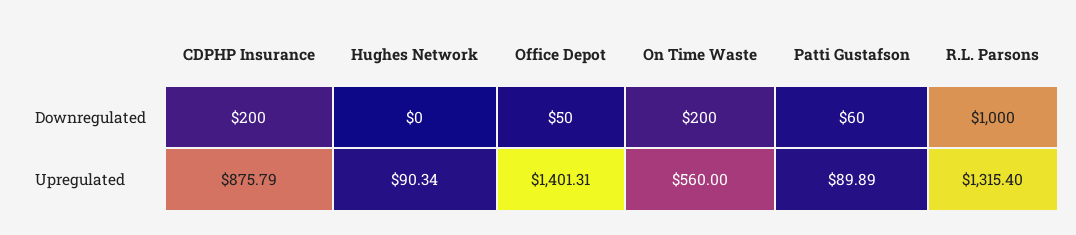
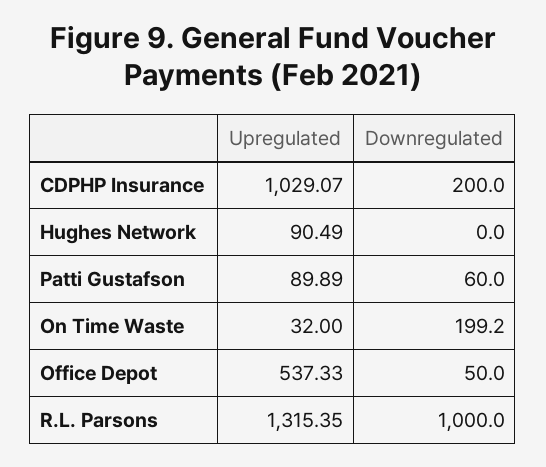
  {
    "CDPHP Insurance": {
      "Downregulated": 200,
-     "Upregulated": 875.79
+     "Upregulated": 1029.07
    },
    "Hughes Network": {
      "Downregulated": 0,
-     "Upregulated": 90.34
+     "Upregulated": 90.49
    },
    "Office Depot": {
      "Downregulated": 50,
-     "Upregulated": 1401.31
+     "Upregulated": 537.33
    },
    "On Time Waste": {
-     "Downregulated": 200,
+     "Downregulated": 199.2,
-     "Upregulated": 560
+     "Upregulated": 32
    },
    "Patti Gustafson": {
      "Downregulated": 60,
      "Upregulated": 89.89
    },
    "R.L. Parsons": {
      "Downregulated": 1000,
-     "Upregulated": 1315.4
+     "Upregulated": 1315.35
    }
  }

